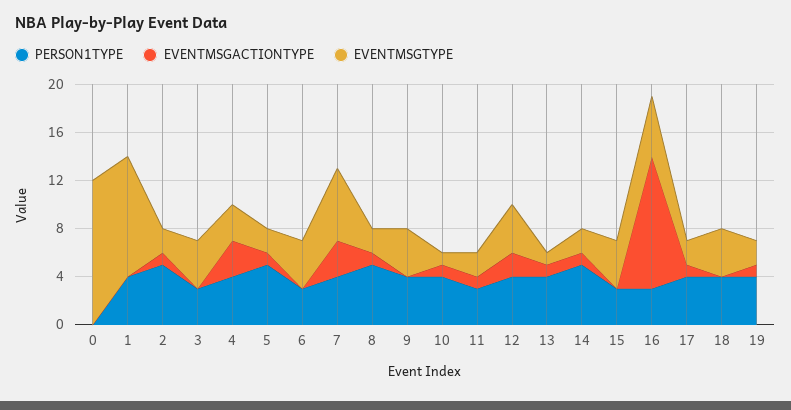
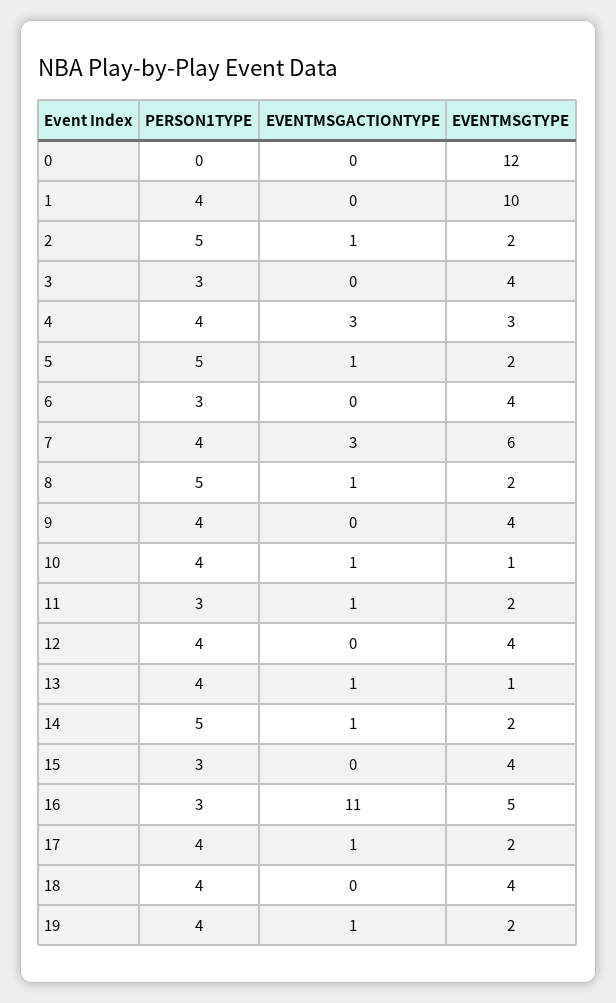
  {
    "PERSON1TYPE": {
      "0": 0,
      "1": 4,
      "2": 5,
      "3": 3,
      "4": 4,
      "5": 5,
      "6": 3,
      "7": 4,
      "8": 5,
      "9": 4,
      "10": 4,
      "11": 3,
      "12": 4,
      "13": 4,
      "14": 5,
      "15": 3,
      "16": 3,
      "17": 4,
      "18": 4,
      "19": 4
    },
    "EVENTMSGACTIONTYPE": {
      "0": 0,
      "1": 0,
      "2": 1,
      "3": 0,
      "4": 3,
      "5": 1,
      "6": 0,
      "7": 3,
      "8": 1,
      "9": 0,
      "10": 1,
      "11": 1,
-     "12": 2,
+     "12": 0,
      "13": 1,
      "14": 1,
      "15": 0,
      "16": 11,
      "17": 1,
      "18": 0,
      "19": 1
    },
    "EVENTMSGTYPE": {
      "0": 12,
      "1": 10,
      "2": 2,
      "3": 4,
      "4": 3,
      "5": 2,
      "6": 4,
      "7": 6,
      "8": 2,
      "9": 4,
      "10": 1,
      "11": 2,
      "12": 4,
      "13": 1,
      "14": 2,
      "15": 4,
      "16": 5,
      "17": 2,
      "18": 4,
      "19": 2
    }
  }

